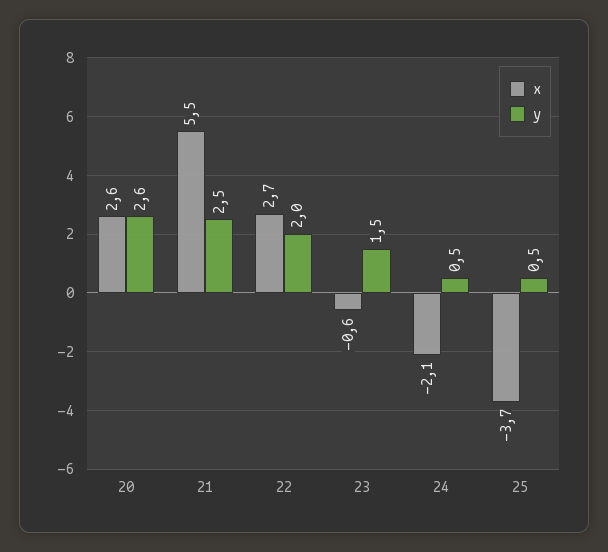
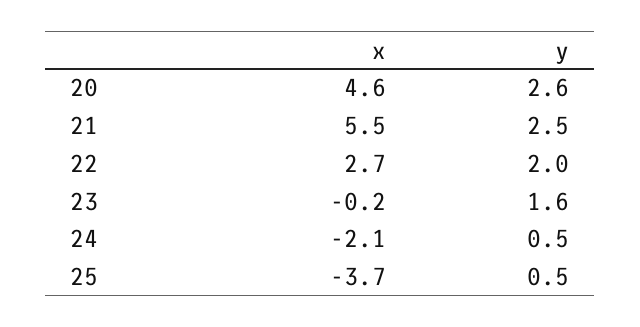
  {
    "x": {
-     "20": 2.6,
+     "20": 4.6,
      "21": 5.5,
      "22": 2.7,
-     "23": -0.6,
+     "23": -0.2,
      "24": -2.1,
      "25": -3.7
    },
    "y": {
      "20": 2.6,
      "21": 2.5,
      "22": 2,
-     "23": 1.5,
+     "23": 1.6,
      "24": 0.5,
      "25": 0.5
    }
  }

